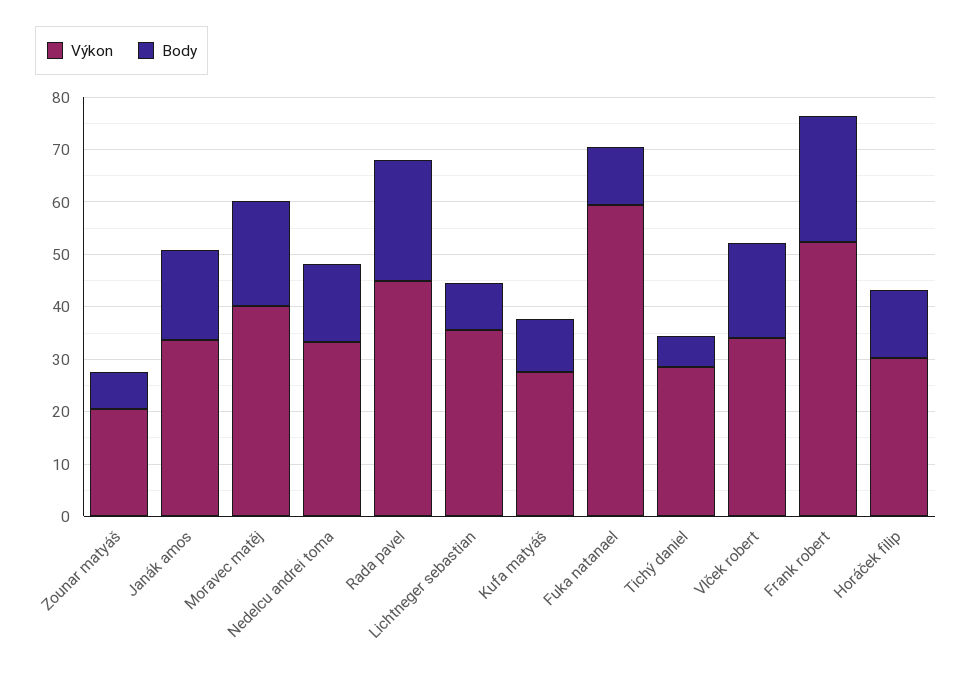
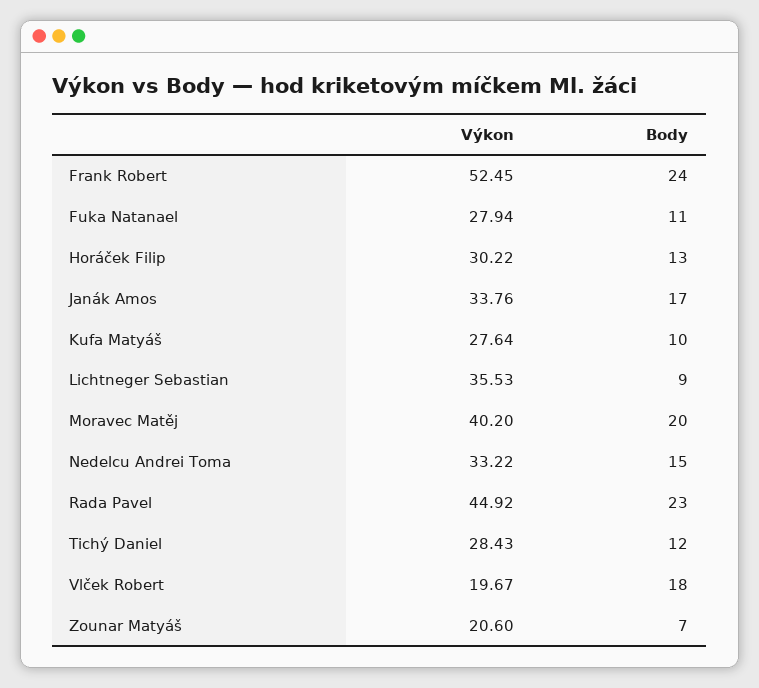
  {
    "Výkon": {
      "Zounar matyáš": 20.6,
      "Janák amos": 33.76,
      "Moravec matěj": 40.2,
      "Nedelcu andrei toma": 33.22,
      "Rada pavel": 44.92,
      "Lichtneger sebastian": 35.53,
      "Kufa matyáš": 27.64,
-     "Fuka natanael": 60,
+     "Fuka natanael": 27.94,
      "Tichý daniel": 28.43,
-     "Vlček robert": 34,
+     "Vlček robert": 19.67,
      "Frank robert": 52.45,
      "Horáček filip": 30.22
    },
    "Body": {
      "Zounar matyáš": 7,
      "Janák amos": 17,
      "Moravec matěj": 20,
      "Nedelcu andrei toma": 15,
      "Rada pavel": 23,
      "Lichtneger sebastian": 9,
      "Kufa matyáš": 10,
      "Fuka natanael": 11,
-     "Tichý daniel": 6,
+     "Tichý daniel": 12,
      "Vlček robert": 18,
      "Frank robert": 24,
      "Horáček filip": 13
    }
  }

